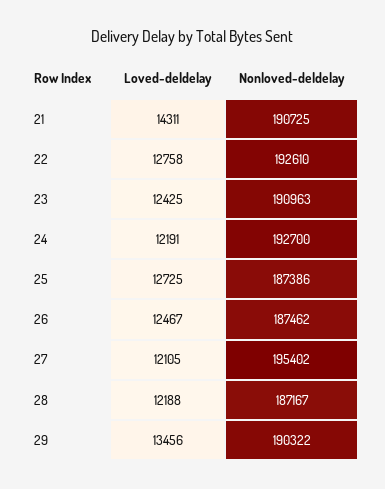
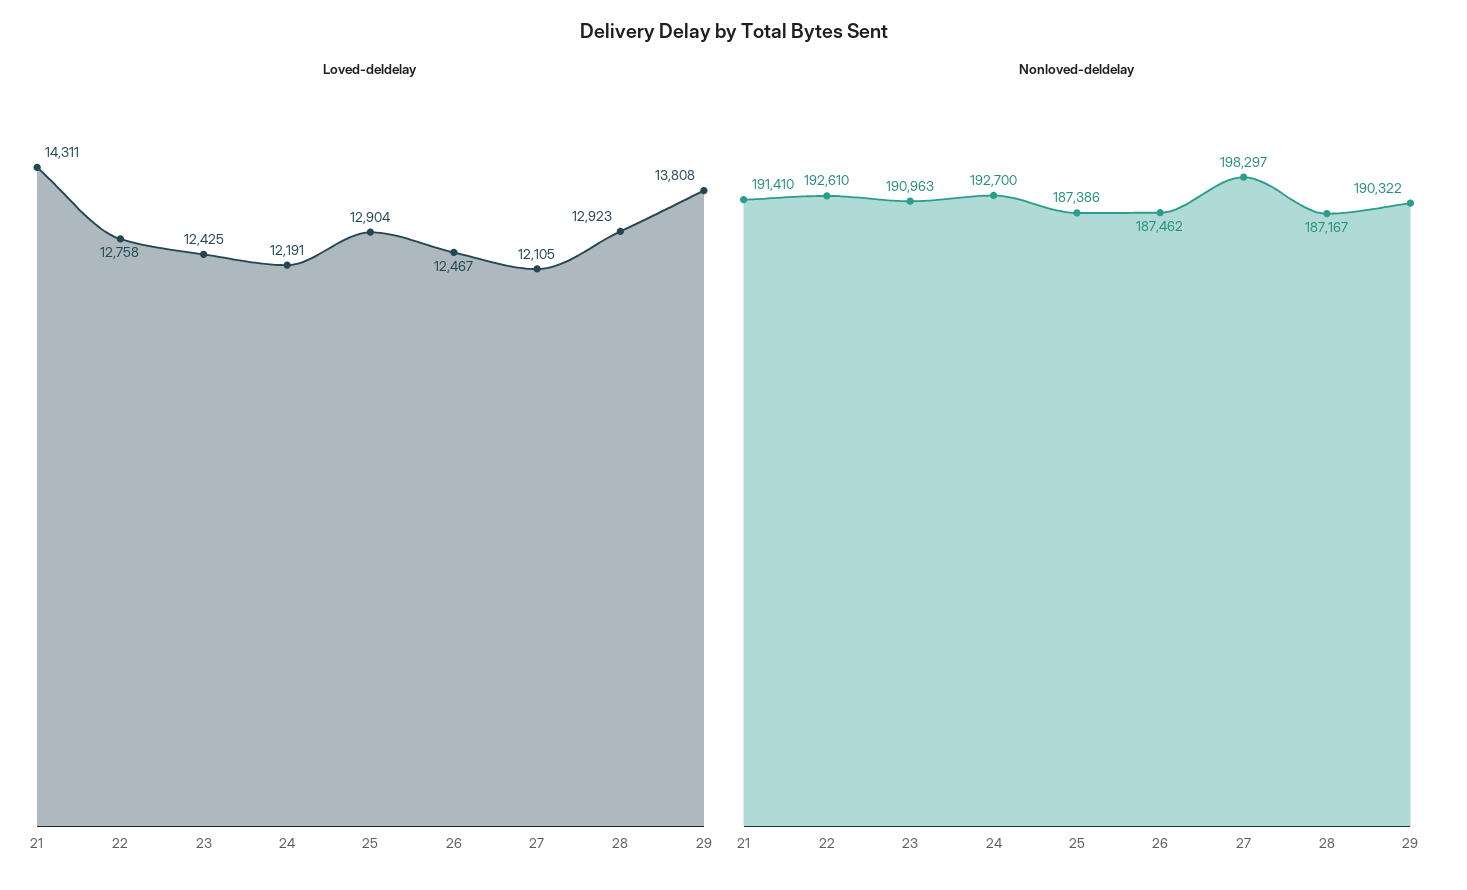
  {
    "Loved-deldelay": {
      "21": 14311,
      "22": 12758,
      "23": 12425,
      "24": 12191,
-     "25": 12725,
+     "25": 12904,
      "26": 12467,
      "27": 12105,
-     "28": 12188,
+     "28": 12923,
-     "29": 13456
+     "29": 13808
    },
    "Nonloved-deldelay": {
-     "21": 190725,
+     "21": 191410,
      "22": 192610,
      "23": 190963,
      "24": 192700,
      "25": 187386,
      "26": 187462,
-     "27": 195402,
+     "27": 198297,
      "28": 187167,
      "29": 190322
    }
  }

